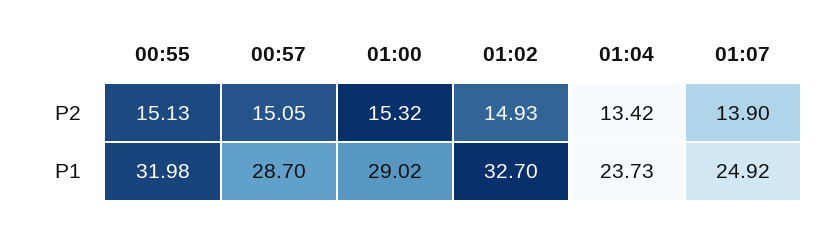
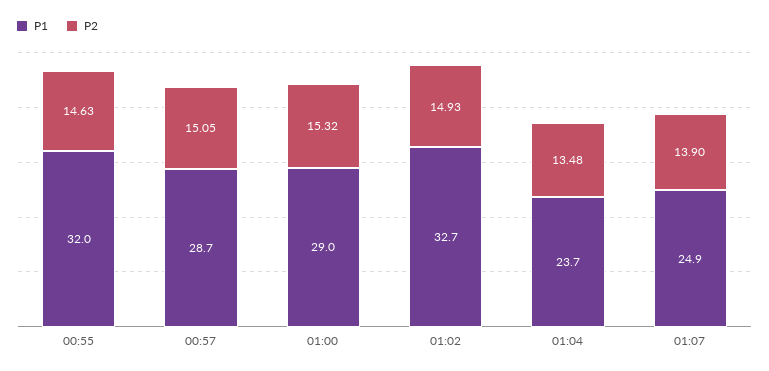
  {
    "P2": {
-     "00:55": 15.13,
+     "00:55": 14.63,
      "00:57": 15.05,
      "01:00": 15.32,
      "01:02": 14.93,
-     "01:04": 13.42,
+     "01:04": 13.48,
      "01:07": 13.9
    },
    "P1": {
      "00:55": 31.98,
      "00:57": 28.7,
      "01:00": 29.02,
      "01:02": 32.7,
      "01:04": 23.73,
      "01:07": 24.92
    }
  }

